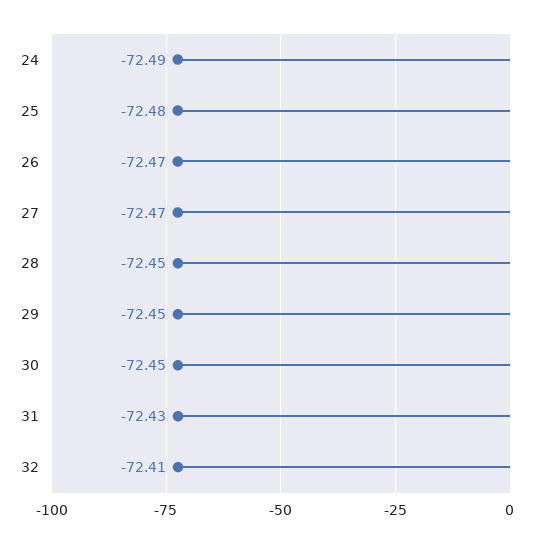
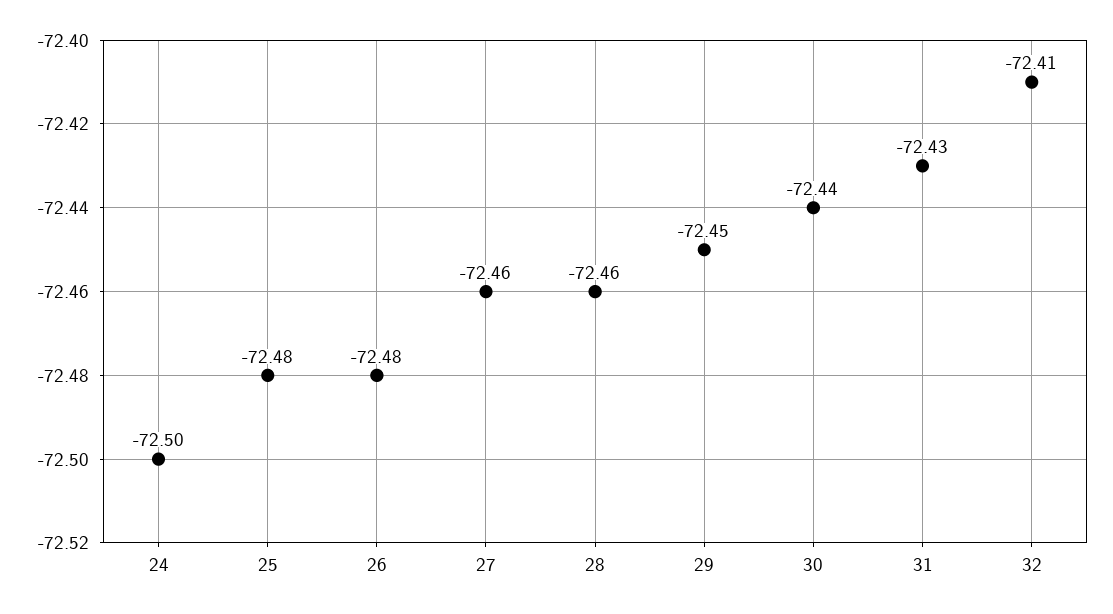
  {
-   "24": -72.49,
+   "24": -72.5,
    "25": -72.48,
-   "26": -72.47,
+   "26": -72.48,
-   "27": -72.47,
+   "27": -72.46,
-   "28": -72.45,
+   "28": -72.46,
    "29": -72.45,
-   "30": -72.45,
+   "30": -72.44,
    "31": -72.43,
    "32": -72.41
  }

